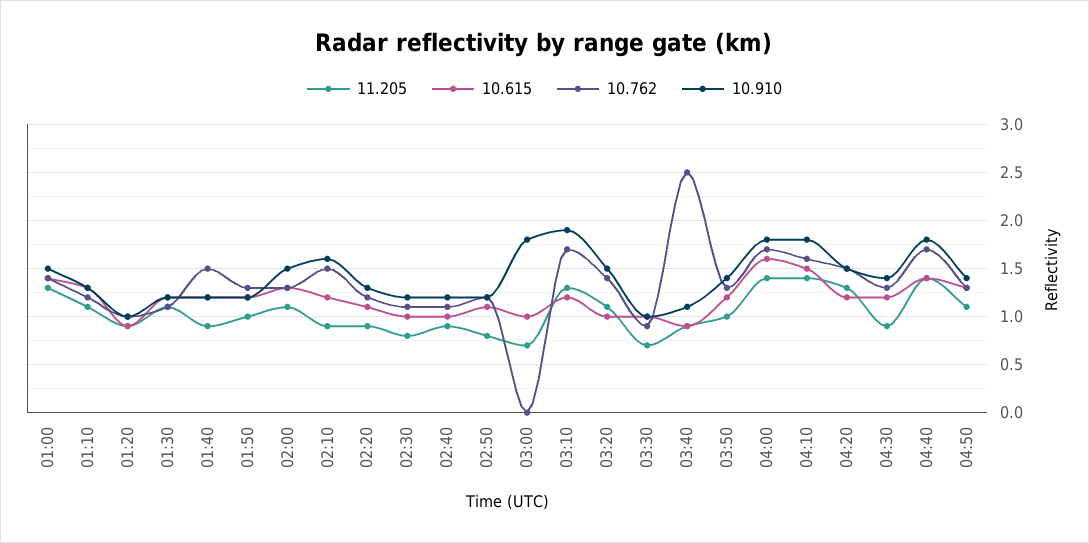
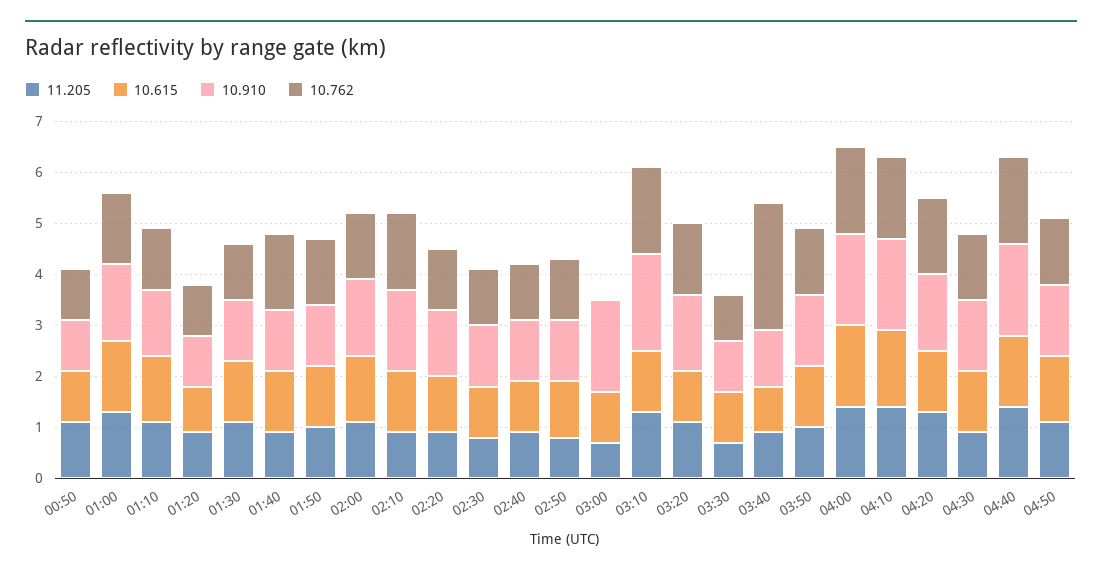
  {
    "11.205": {
      "01:00": 1.3,
      "01:10": 1.1,
      "01:20": 0.9,
      "01:30": 1.1,
      "01:40": 0.9,
      "01:50": 1,
      "02:00": 1.1,
      "02:10": 0.9,
      "02:20": 0.9,
      "02:30": 0.8,
      "02:40": 0.9,
      "02:50": 0.8,
      "03:00": 0.7,
      "03:10": 1.3,
      "03:20": 1.1,
      "03:30": 0.7,
      "03:40": 0.9,
      "03:50": 1,
      "04:00": 1.4,
      "04:10": 1.4,
      "04:20": 1.3,
      "04:30": 0.9,
      "04:40": 1.4,
-     "04:50": 1.1
+     "04:50": 1.1,
+     "00:50": 1
    },
    "10.615": {
      "01:00": 1.4,
      "01:10": 1.3,
      "01:20": 0.9,
      "01:30": 1.2,
      "01:40": 1.2,
      "01:50": 1.2,
      "02:00": 1.3,
      "02:10": 1.2,
      "02:20": 1.1,
      "02:30": 1,
      "02:40": 1,
      "02:50": 1.1,
      "03:00": 1,
      "03:10": 1.2,
      "03:20": 1,
      "03:30": 1,
      "03:40": 0.9,
      "03:50": 1.2,
      "04:00": 1.6,
      "04:10": 1.5,
      "04:20": 1.2,
      "04:30": 1.2,
      "04:40": 1.4,
-     "04:50": 1.3
+     "04:50": 1.3,
+     "00:50": 1
    },
    "10.762": {
      "01:00": 1.4,
      "01:10": 1.2,
      "01:20": 1,
      "01:30": 1.1,
      "01:40": 1.5,
      "01:50": 1.3,
      "02:00": 1.3,
      "02:10": 1.5,
      "02:20": 1.2,
      "02:30": 1.1,
      "02:40": 1.1,
      "02:50": 1.2,
      "03:00": 0,
      "03:10": 1.7,
      "03:20": 1.4,
      "03:30": 0.9,
      "03:40": 2.5,
      "03:50": 1.3,
      "04:00": 1.7,
      "04:10": 1.6,
      "04:20": 1.5,
      "04:30": 1.3,
      "04:40": 1.7,
-     "04:50": 1.3
+     "04:50": 1.3,
+     "00:50": 1
    },
    "10.910": {
      "01:00": 1.5,
      "01:10": 1.3,
      "01:20": 1,
      "01:30": 1.2,
      "01:40": 1.2,
      "01:50": 1.2,
      "02:00": 1.5,
      "02:10": 1.6,
      "02:20": 1.3,
      "02:30": 1.2,
      "02:40": 1.2,
      "02:50": 1.2,
      "03:00": 1.8,
      "03:10": 1.9,
      "03:20": 1.5,
      "03:30": 1,
      "03:40": 1.1,
      "03:50": 1.4,
      "04:00": 1.8,
      "04:10": 1.8,
      "04:20": 1.5,
      "04:30": 1.4,
      "04:40": 1.8,
-     "04:50": 1.4
+     "04:50": 1.4,
+     "00:50": 1
    }
  }

